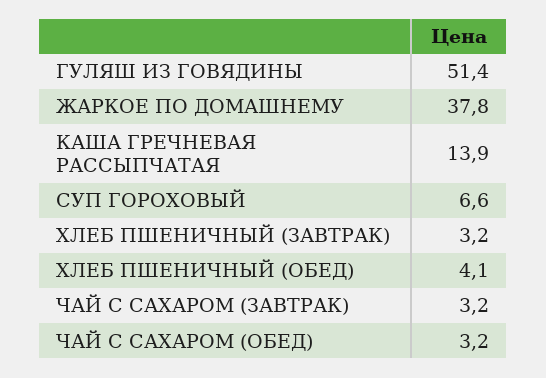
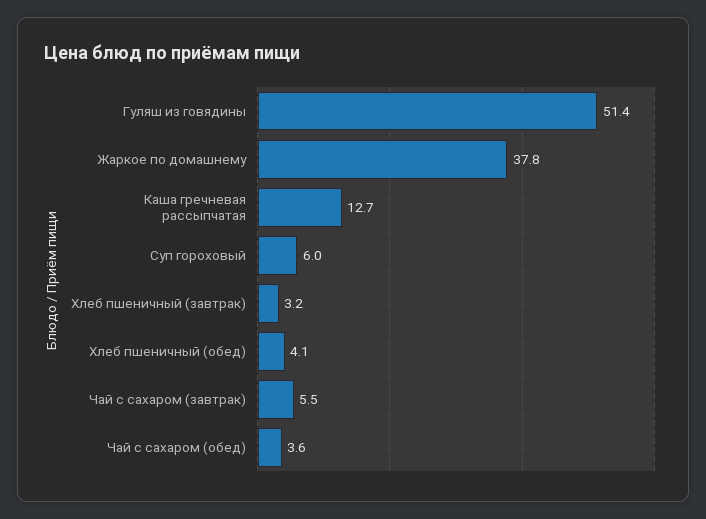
  {
    "ГУЛЯШ ИЗ ГОВЯДИНЫ": 51.4,
    "ЖАРКОЕ ПО ДОМАШНЕМУ": 37.8,
-   "КАША ГРЕЧНЕВАЯ РАССЫПЧАТАЯ": 13.9,
+   "КАША ГРЕЧНЕВАЯ РАССЫПЧАТАЯ": 12.7,
-   "СУП ГОРОХОВЫЙ": 6.6,
+   "СУП ГОРОХОВЫЙ": 6,
    "ХЛЕБ ПШЕНИЧНЫЙ (ЗАВТРАК)": 3.2,
    "ХЛЕБ ПШЕНИЧНЫЙ (ОБЕД)": 4.1,
-   "ЧАЙ С САХАРОМ (ЗАВТРАК)": 3.2,
+   "ЧАЙ С САХАРОМ (ЗАВТРАК)": 5.5,
-   "ЧАЙ С САХАРОМ (ОБЕД)": 3.2
+   "ЧАЙ С САХАРОМ (ОБЕД)": 3.6
  }

